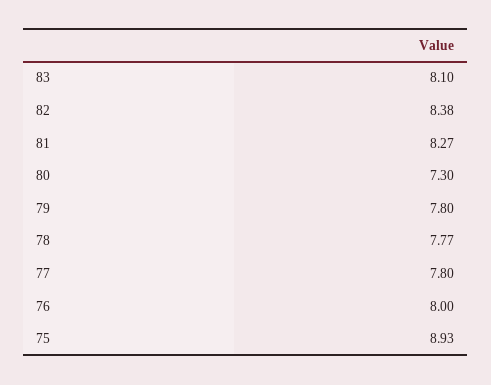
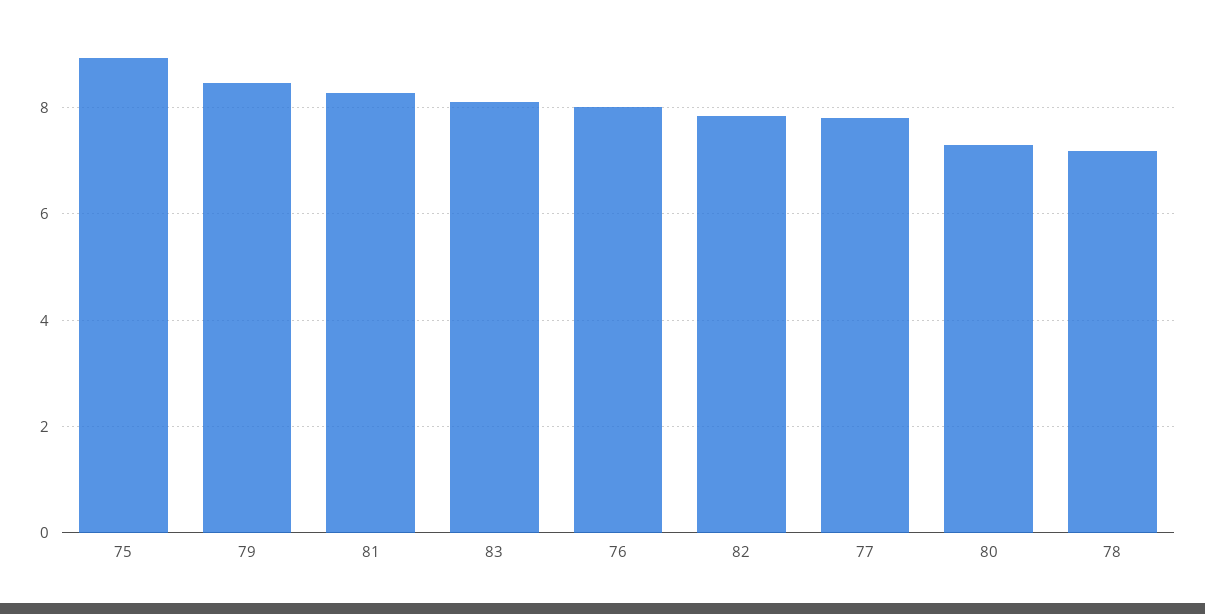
  {
    "83": 8.1,
-   "82": 8.38,
+   "82": 7.8,
    "81": 8.27,
    "80": 7.3,
-   "79": 7.8,
+   "79": 8.4,
-   "78": 7.77,
+   "78": 7.2,
    "77": 7.8,
    "76": 8,
    "75": 8.93
  }

